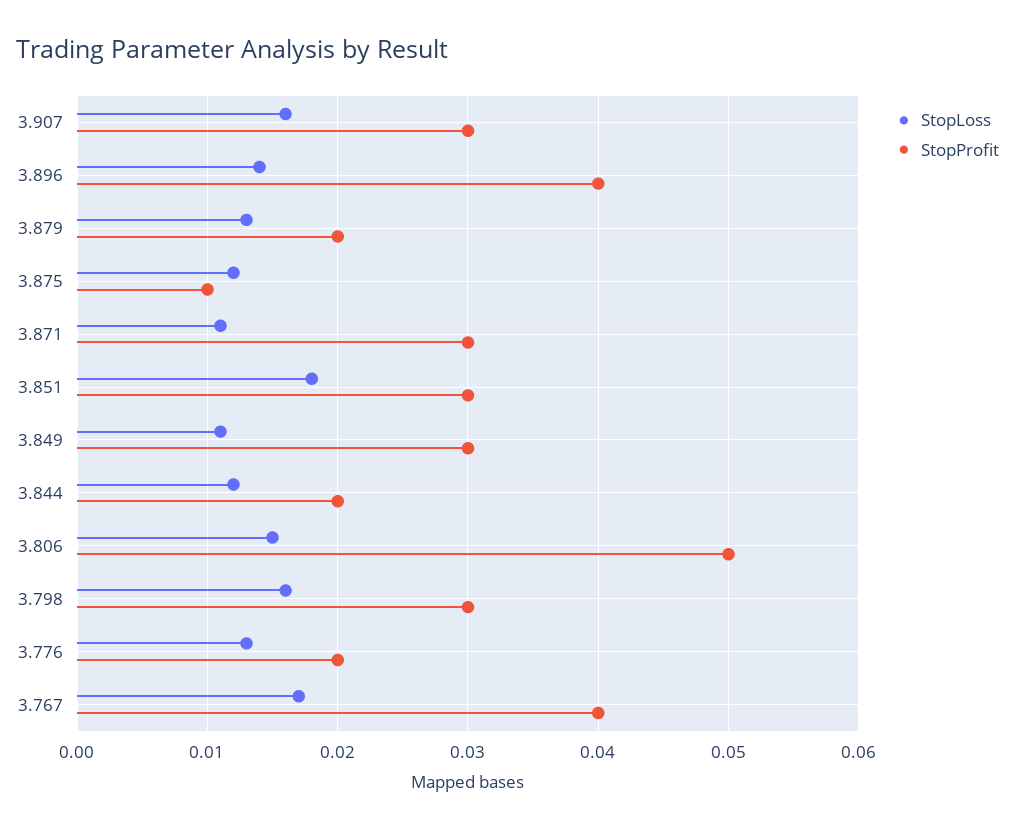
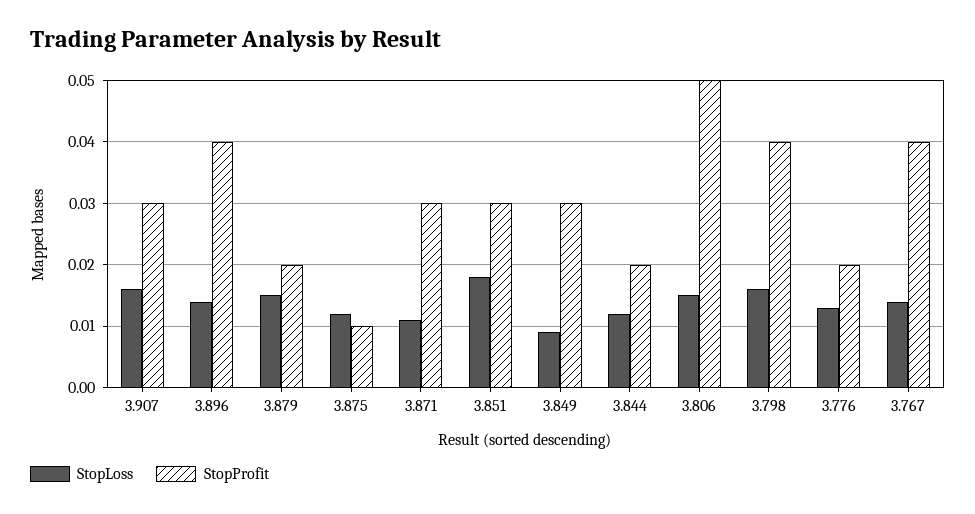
  {
    "StopLoss": {
      "3.907": 0.016,
      "3.896": 0.014,
-     "3.879": 0.013,
+     "3.879": 0.015,
      "3.875": 0.012,
      "3.871": 0.011,
      "3.851": 0.018,
-     "3.849": 0.011,
+     "3.849": 0.009,
      "3.844": 0.012,
      "3.806": 0.015,
      "3.798": 0.016,
      "3.776": 0.013,
-     "3.767": 0.017
+     "3.767": 0.014
    },
    "StopProfit": {
      "3.907": 0.03,
      "3.896": 0.04,
      "3.879": 0.02,
      "3.875": 0.01,
      "3.871": 0.03,
      "3.851": 0.03,
      "3.849": 0.03,
      "3.844": 0.02,
      "3.806": 0.05,
-     "3.798": 0.03,
+     "3.798": 0.04,
      "3.776": 0.02,
      "3.767": 0.04
    }
  }

